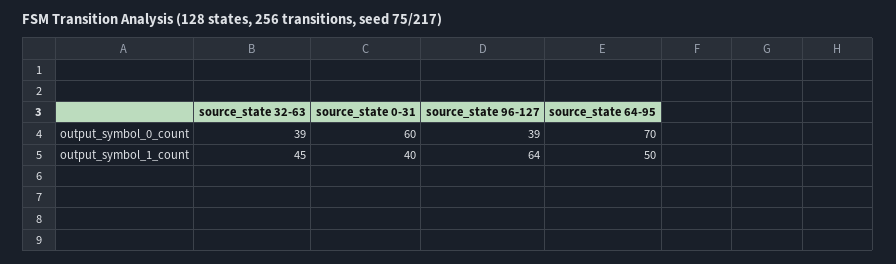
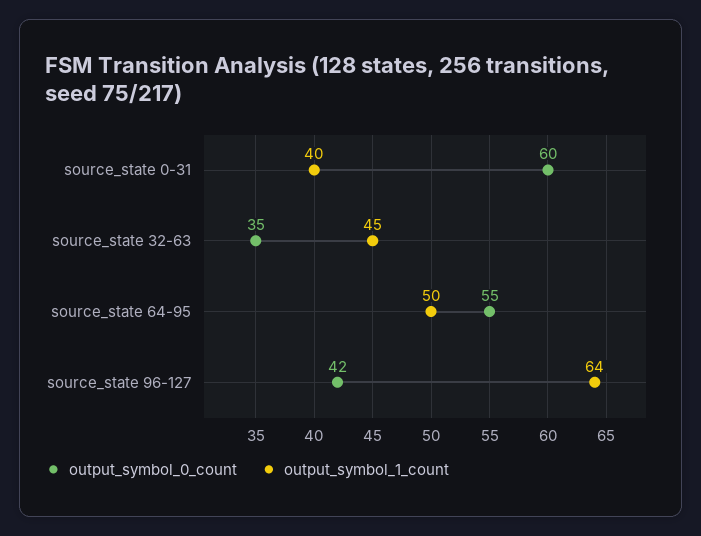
  {
    "output_symbol_0_count": {
-     "source_state 32-63": 39,
+     "source_state 32-63": 35,
      "source_state 0-31": 60,
-     "source_state 96-127": 39,
+     "source_state 96-127": 42,
-     "source_state 64-95": 70
+     "source_state 64-95": 55
    },
    "output_symbol_1_count": {
      "source_state 32-63": 45,
      "source_state 0-31": 40,
      "source_state 96-127": 64,
      "source_state 64-95": 50
    }
  }

